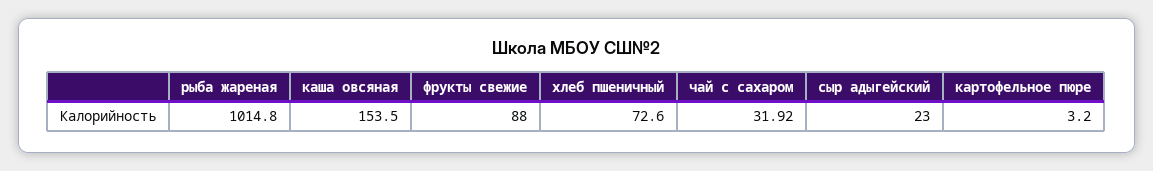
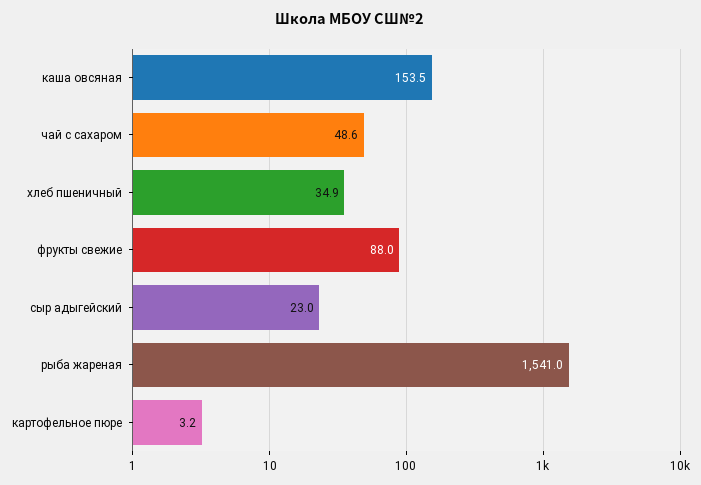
  {
-   "рыба жареная": 1014.8,
+   "рыба жареная": 1541,
    "каша овсяная": 153.5,
    "фрукты свежие": 88,
-   "хлеб пшеничный": 72.6,
+   "хлеб пшеничный": 34.9,
-   "чай с сахаром": 31.92,
+   "чай с сахаром": 48.6,
    "сыр адыгейский": 23,
    "картофельное пюре": 3.2
  }

